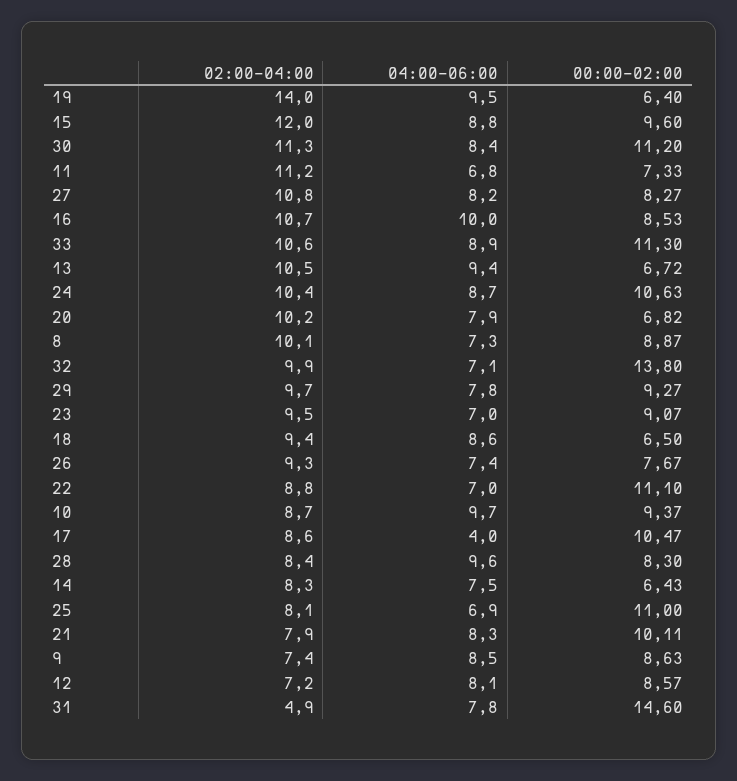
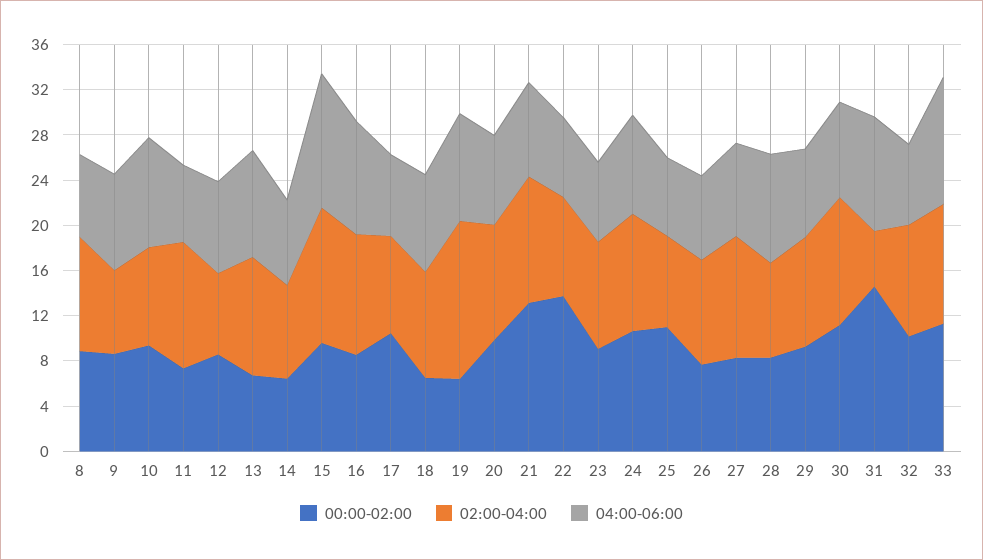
  {
    "02:00-04:00": {
      "19": 14,
      "15": 12,
      "30": 11.3,
      "11": 11.2,
      "27": 10.8,
      "16": 10.7,
      "33": 10.6,
      "13": 10.5,
      "24": 10.4,
      "20": 10.2,
      "8": 10.1,
      "32": 9.9,
      "29": 9.7,
      "23": 9.5,
      "18": 9.4,
      "26": 9.3,
      "22": 8.8,
      "10": 8.7,
      "17": 8.6,
      "28": 8.4,
      "14": 8.3,
      "25": 8.1,
-     "21": 7.9,
+     "21": 11,
      "9": 7.4,
      "12": 7.2,
      "31": 4.9
    },
    "04:00-06:00": {
      "19": 9.5,
-     "15": 8.8,
+     "15": 12,
      "30": 8.4,
      "11": 6.8,
      "27": 8.2,
      "16": 10,
-     "33": 8.9,
+     "33": 11,
      "13": 9.4,
      "24": 8.7,
      "20": 7.9,
      "8": 7.3,
      "32": 7.1,
      "29": 7.8,
      "23": 7,
      "18": 8.6,
      "26": 7.4,
      "22": 7,
      "10": 9.7,
-     "17": 4,
+     "17": 7,
      "28": 9.6,
      "14": 7.5,
      "25": 6.9,
      "21": 8.3,
      "9": 8.5,
      "12": 8.1,
-     "31": 7.8
+     "31": 10
    },
    "00:00-02:00": {
      "19": 6.4,
      "15": 9.6,
      "30": 11.2,
      "11": 7.33,
      "27": 8.27,
      "16": 8.53,
      "33": 11.3,
      "13": 6.72,
      "24": 10.63,
-     "20": 6.82,
+     "20": 10,
      "8": 8.87,
-     "32": 13.8,
+     "32": 10,
      "29": 9.27,
      "23": 9.07,
      "18": 6.5,
      "26": 7.67,
-     "22": 11.1,
+     "22": 14,
      "10": 9.37,
      "17": 10.47,
      "28": 8.3,
      "14": 6.43,
      "25": 11,
-     "21": 10.11,
+     "21": 13,
      "9": 8.63,
      "12": 8.57,
      "31": 14.6
    }
  }

